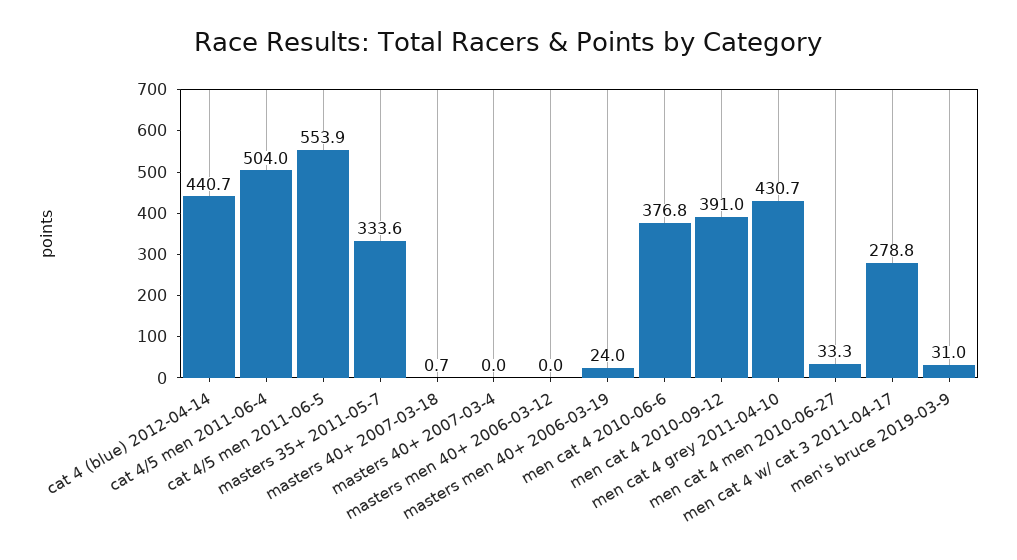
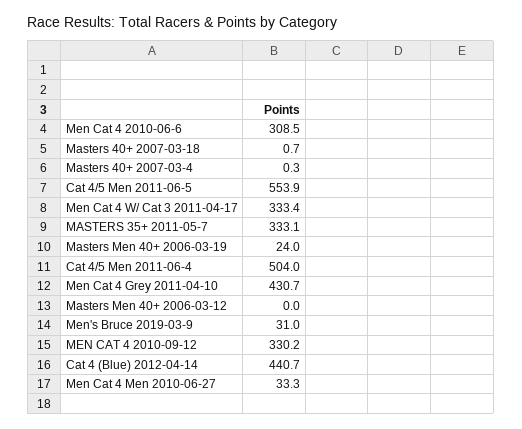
  {
    "cat 4 (blue) 2012-04-14": 440.7,
    "cat 4/5 men 2011-06-4": 504,
    "cat 4/5 men 2011-06-5": 553.9,
-   "masters 35+ 2011-05-7": 333.6,
+   "masters 35+ 2011-05-7": 333.1,
    "masters 40+ 2007-03-18": 0.7,
-   "masters 40+ 2007-03-4": 0,
+   "masters 40+ 2007-03-4": 0.3,
    "masters men 40+ 2006-03-12": 0,
    "masters men 40+ 2006-03-19": 24,
-   "men cat 4 2010-06-6": 376.8,
+   "men cat 4 2010-06-6": 308.5,
-   "men cat 4 2010-09-12": 391,
+   "men cat 4 2010-09-12": 330.2,
    "men cat 4 grey 2011-04-10": 430.7,
    "men cat 4 men 2010-06-27": 33.3,
-   "men cat 4 w/ cat 3 2011-04-17": 278.8,
+   "men cat 4 w/ cat 3 2011-04-17": 333.4,
    "men's bruce 2019-03-9": 31
  }

